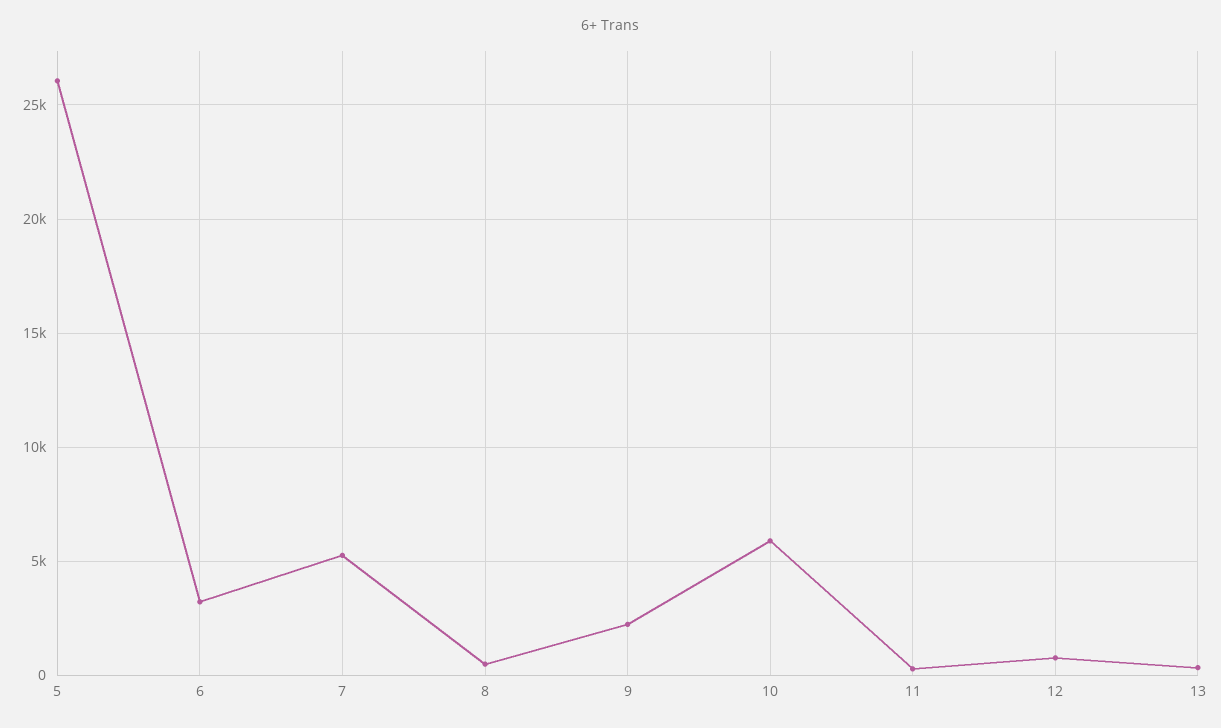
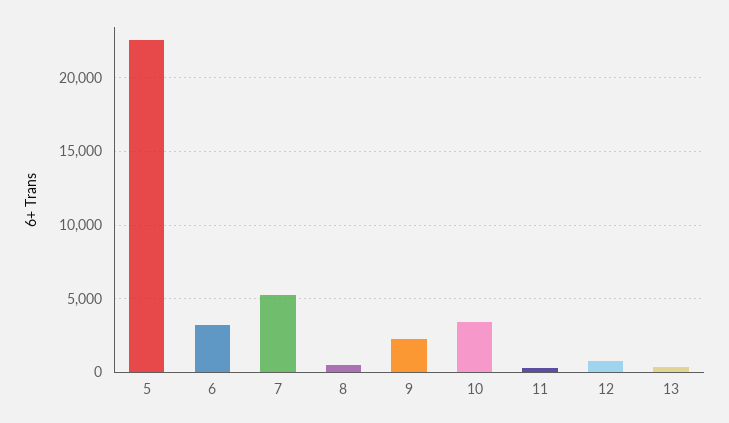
  {
-   "5": 26000,
+   "5": 22500,
    "6": 3000,
    "7": 5000,
    "8": 500,
    "9": 2000,
-   "10": 6000,
+   "10": 3500,
    "11": 500,
    "12": 1000,
    "13": 500
  }

